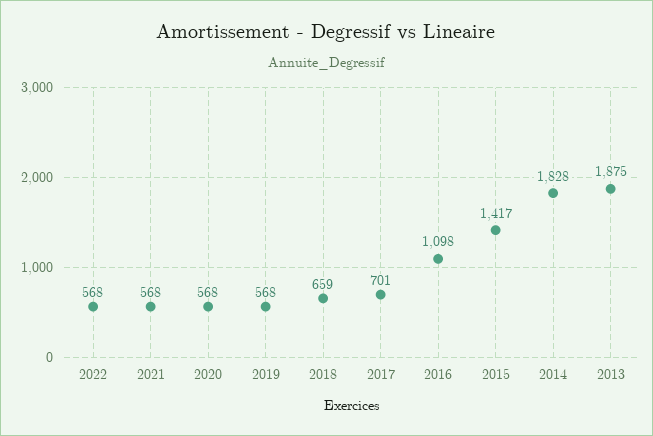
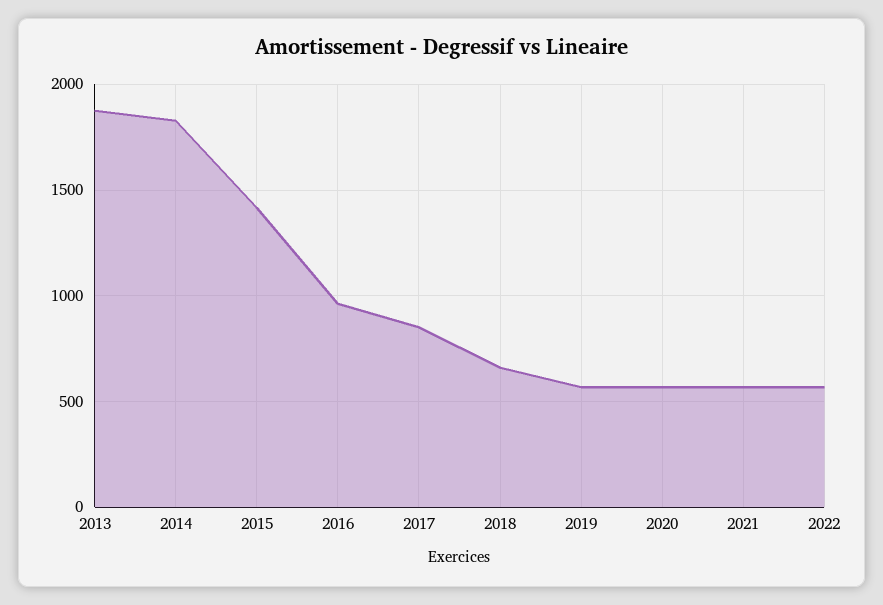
  {
    "2022": 568,
    "2021": 568,
    "2020": 568,
    "2019": 568,
    "2018": 659,
-   "2017": 701,
+   "2017": 850,
-   "2016": 1098,
+   "2016": 950,
    "2015": 1417,
    "2014": 1828,
    "2013": 1875
  }

